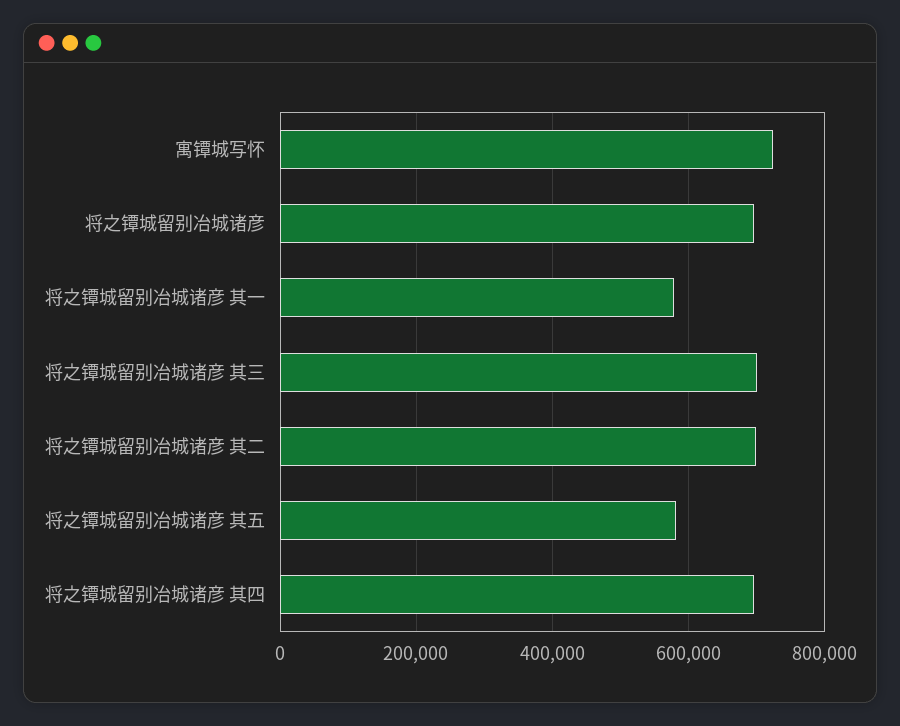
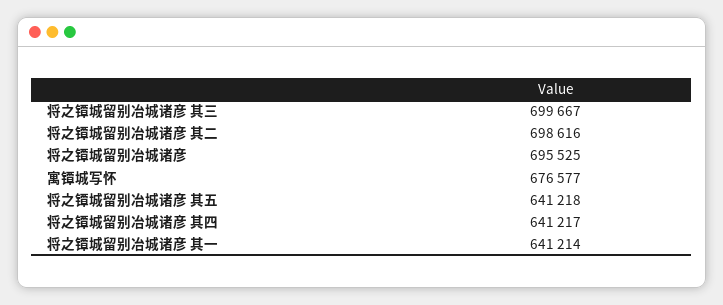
  {
-   "寓镡城写怀": 720000,
+   "寓镡城写怀": 676577,
    "将之镡城留别冶城诸彦": 695525,
-   "将之镡城留别冶城诸彦 其一": 580000,
+   "将之镡城留别冶城诸彦 其一": 641214,
    "将之镡城留别冶城诸彦 其三": 699667,
    "将之镡城留别冶城诸彦 其二": 698616,
-   "将之镡城留别冶城诸彦 其五": 580000,
+   "将之镡城留别冶城诸彦 其五": 641218,
-   "将之镡城留别冶城诸彦 其四": 700000
+   "将之镡城留别冶城诸彦 其四": 641217
  }

